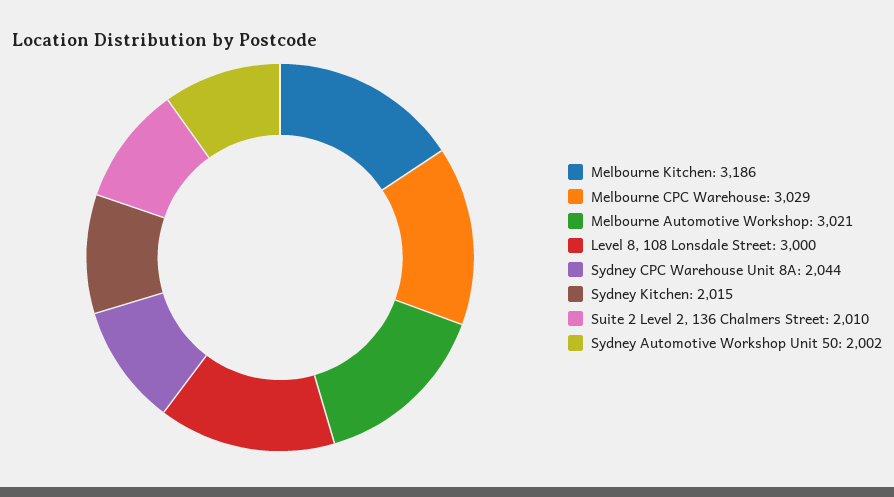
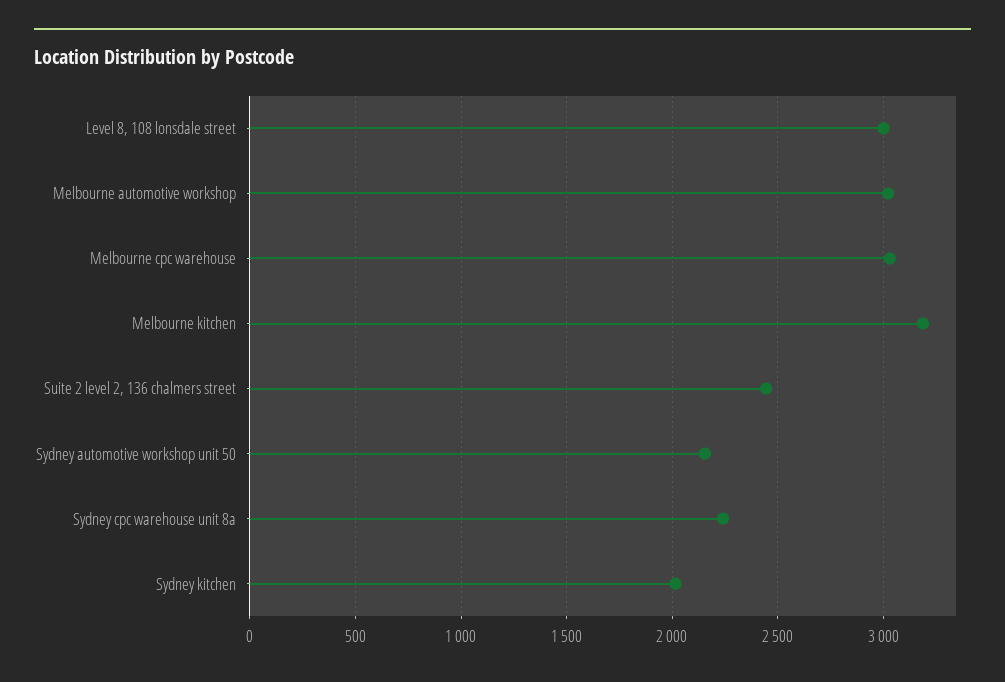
  {
    "Melbourne Kitchen": 3186,
    "Melbourne CPC Warehouse": 3029,
    "Melbourne Automotive Workshop": 3021,
    "Level 8, 108 Lonsdale Street": 3000,
-   "Sydney CPC Warehouse Unit 8A": 2044,
+   "Sydney CPC Warehouse Unit 8A": 2250,
    "Sydney Kitchen": 2015,
-   "Suite 2 Level 2, 136 Chalmers Street": 2010,
+   "Suite 2 Level 2, 136 Chalmers Street": 2450,
-   "Sydney Automotive Workshop Unit 50": 2002
+   "Sydney Automotive Workshop Unit 50": 2150
  }

